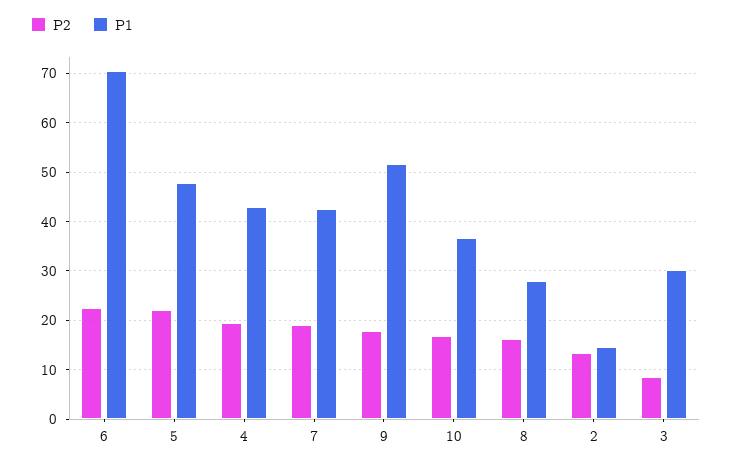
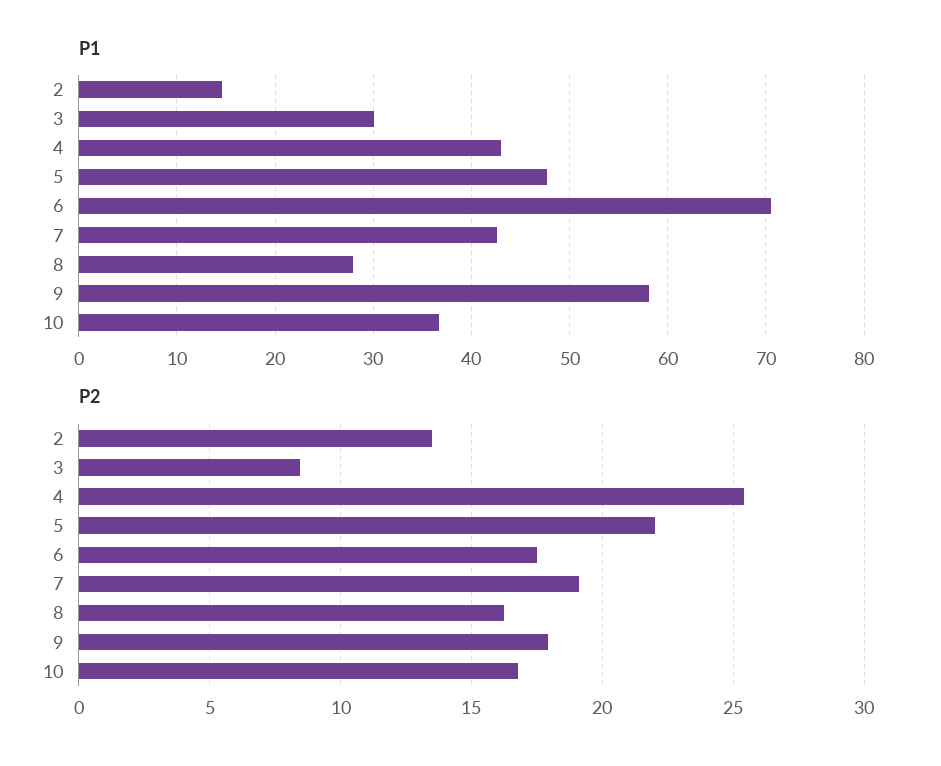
  {
    "P2": {
-     "6": 22,
+     "6": 17.5,
      "5": 22,
-     "4": 20,
+     "4": 25.5,
      "7": 19,
      "9": 18,
      "10": 17,
      "8": 16.5,
      "2": 13.5,
      "3": 8.5
    },
    "P1": {
      "6": 71,
      "5": 48,
      "4": 43,
      "7": 43,
-     "9": 52,
+     "9": 58,
      "10": 37,
      "8": 28,
      "2": 15,
      "3": 30
    }
  }

